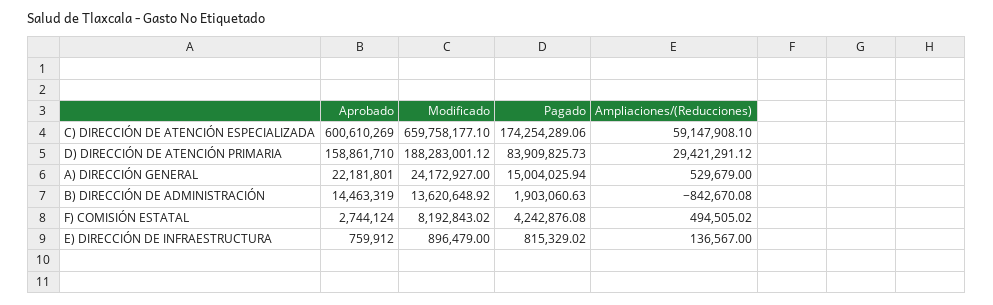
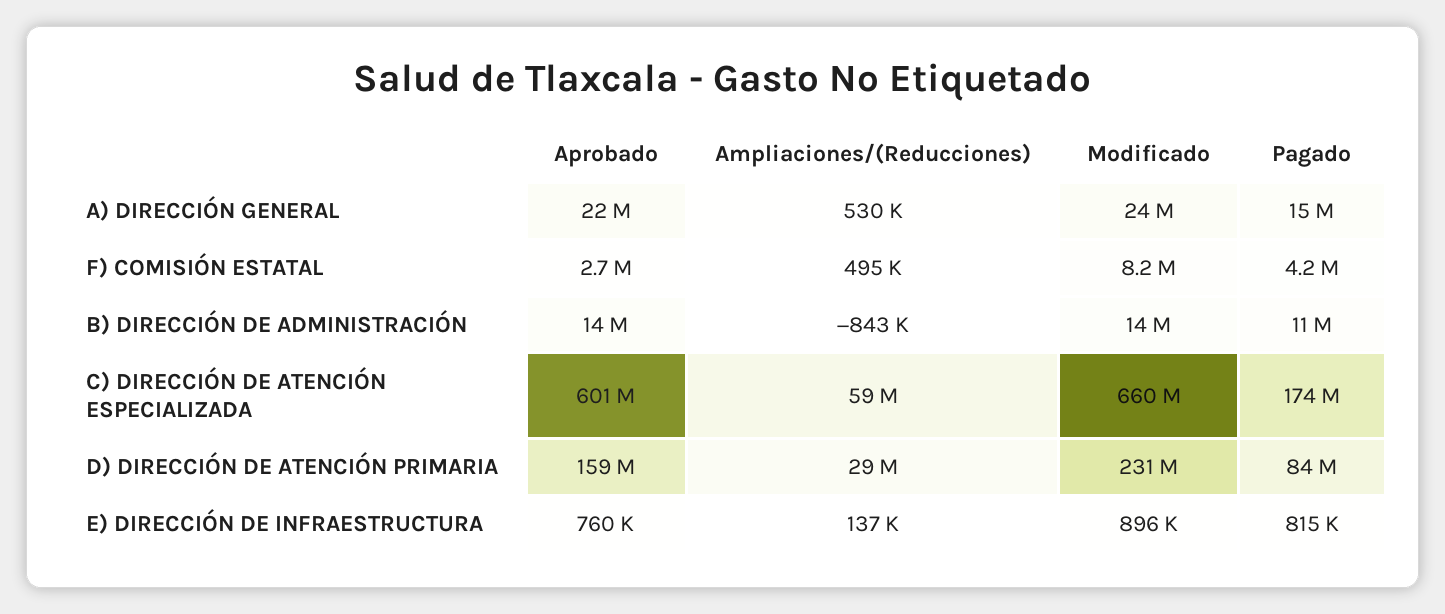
  {
    "Aprobado": {
      "C) DIRECCIÓN DE ATENCIÓN ESPECIALIZADA": 600610269,
      "D) DIRECCIÓN DE ATENCIÓN PRIMARIA": 158861710,
      "A) DIRECCIÓN GENERAL": 22181801,
      "B) DIRECCIÓN DE ADMINISTRACIÓN": 14463319,
      "F) COMISIÓN ESTATAL": 2744124,
      "E) DIRECCIÓN DE INFRAESTRUCTURA": 759912
    },
    "Modificado": {
      "C) DIRECCIÓN DE ATENCIÓN ESPECIALIZADA": 659758177.1,
-     "D) DIRECCIÓN DE ATENCIÓN PRIMARIA": 188283001.12,
+     "D) DIRECCIÓN DE ATENCIÓN PRIMARIA": 231000000,
      "A) DIRECCIÓN GENERAL": 24172927,
      "B) DIRECCIÓN DE ADMINISTRACIÓN": 13620648.92,
      "F) COMISIÓN ESTATAL": 8192843.02,
      "E) DIRECCIÓN DE INFRAESTRUCTURA": 896479
    },
    "Pagado": {
      "C) DIRECCIÓN DE ATENCIÓN ESPECIALIZADA": 174254289.06,
      "D) DIRECCIÓN DE ATENCIÓN PRIMARIA": 83909825.73,
      "A) DIRECCIÓN GENERAL": 15004025.94,
-     "B) DIRECCIÓN DE ADMINISTRACIÓN": 1903060.63,
+     "B) DIRECCIÓN DE ADMINISTRACIÓN": 11000000,
      "F) COMISIÓN ESTATAL": 4242876.08,
      "E) DIRECCIÓN DE INFRAESTRUCTURA": 815329.02
    },
    "Ampliaciones/(Reducciones)": {
      "C) DIRECCIÓN DE ATENCIÓN ESPECIALIZADA": 59147908.1,
      "D) DIRECCIÓN DE ATENCIÓN PRIMARIA": 29421291.12,
      "A) DIRECCIÓN GENERAL": 529679,
      "B) DIRECCIÓN DE ADMINISTRACIÓN": -842670.08,
      "F) COMISIÓN ESTATAL": 494505.02,
      "E) DIRECCIÓN DE INFRAESTRUCTURA": 136567
    }
  }

